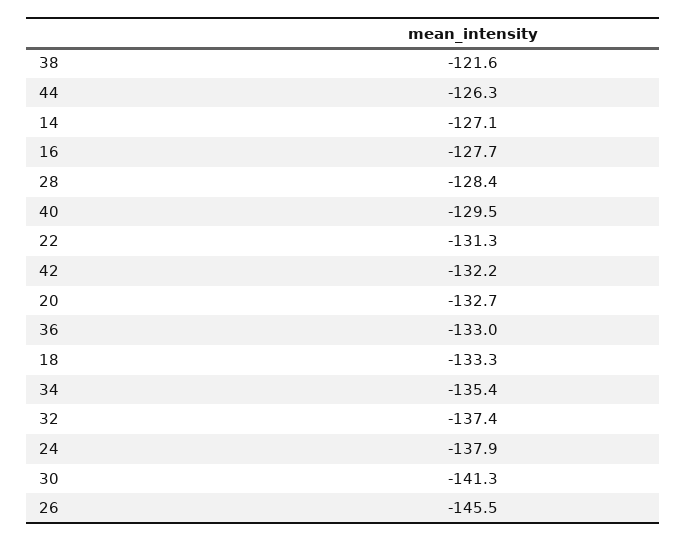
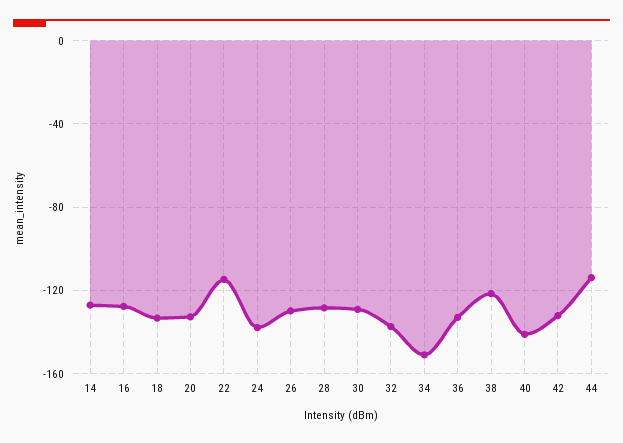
  {
    "38": -121.6,
-   "44": -126.3,
+   "44": -115,
    "14": -127.1,
    "16": -127.7,
    "28": -128.4,
-   "40": -129.5,
+   "40": -140,
-   "22": -131.3,
+   "22": -115,
    "42": -132.2,
    "20": -132.7,
    "36": -133,
    "18": -133.3,
-   "34": -135.4,
+   "34": -150,
    "32": -137.4,
    "24": -137.9,
-   "30": -141.3,
+   "30": -130,
-   "26": -145.5
+   "26": -130
  }

